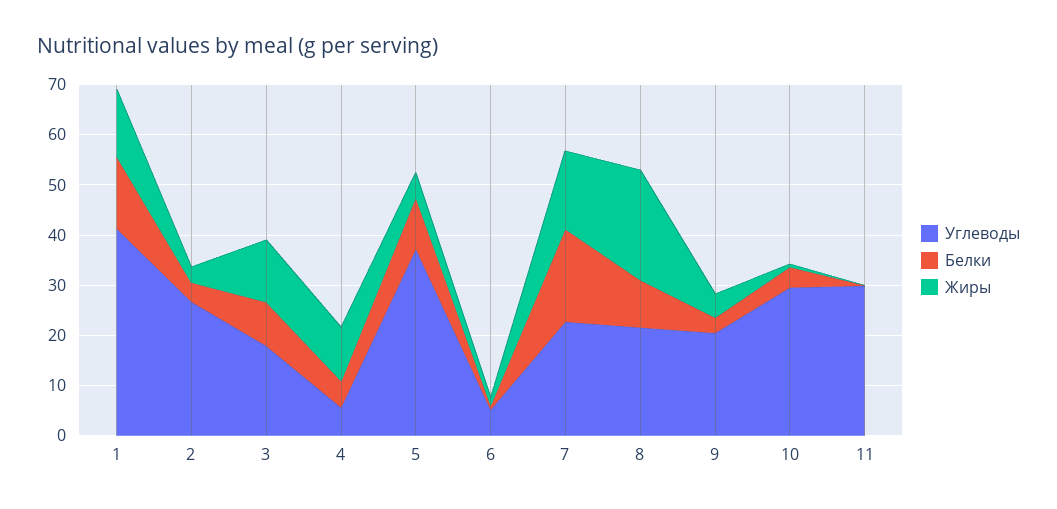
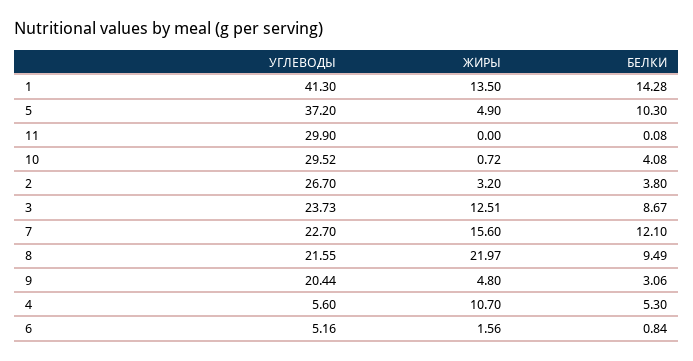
  {
    "Углеводы": {
      "1": 41.3,
      "2": 26.7,
-     "3": 18,
+     "3": 23.73,
      "4": 5.6,
      "5": 37.2,
      "6": 5.16,
      "7": 22.7,
      "8": 21.55,
      "9": 20.44,
      "10": 29.52,
      "11": 29.9
    },
    "Белки": {
      "1": 14.28,
      "2": 3.8,
      "3": 8.67,
      "4": 5.3,
      "5": 10.3,
      "6": 0.84,
-     "7": 18,
+     "7": 12.1,
      "8": 9.49,
      "9": 3.06,
      "10": 4.08,
      "11": 0.08
    },
    "Жиры": {
      "1": 13.5,
      "2": 3.2,
      "3": 12.51,
      "4": 10.7,
      "5": 4.9,
      "6": 1.56,
      "7": 15.6,
      "8": 21.97,
      "9": 4.8,
      "10": 0.72,
      "11": 0
    }
  }

